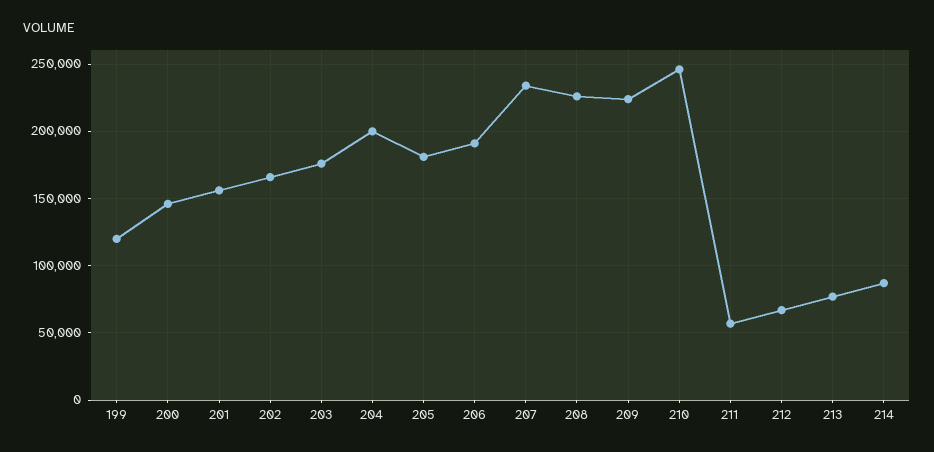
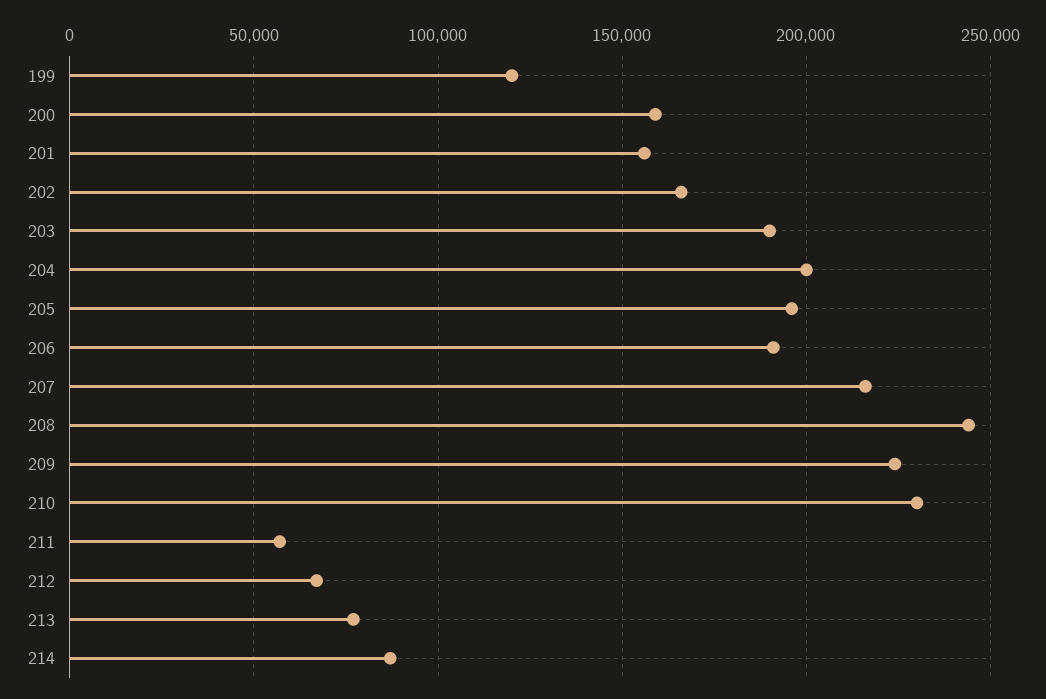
  {
    "199": 120000,
-   "200": 145000,
+   "200": 160000,
    "201": 155000,
    "202": 165000,
-   "203": 175000,
+   "203": 190000,
    "204": 200000,
-   "205": 180000,
+   "205": 195000,
    "206": 190000,
-   "207": 235000,
+   "207": 215000,
-   "208": 225000,
+   "208": 245000,
    "209": 225000,
-   "210": 245000,
+   "210": 230000,
    "211": 55000,
    "212": 65000,
    "213": 75000,
    "214": 85000
  }

